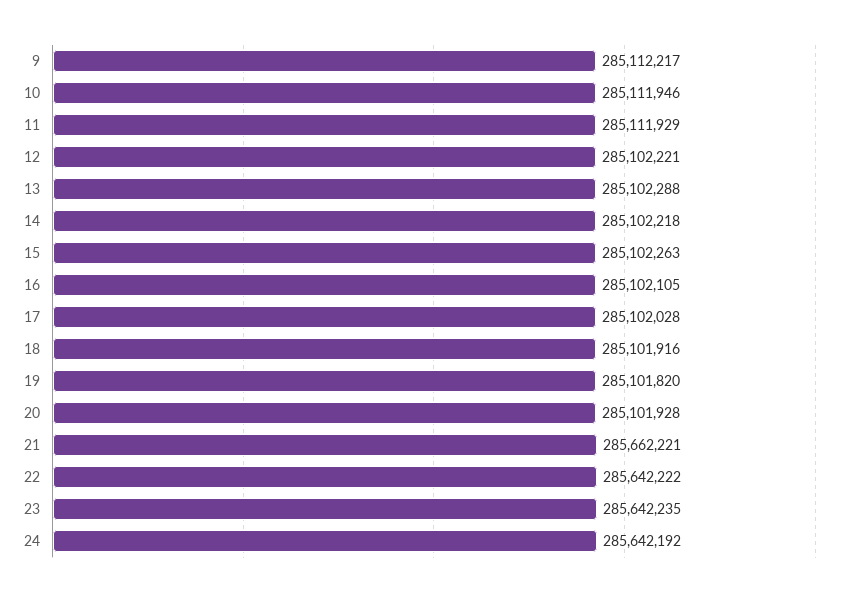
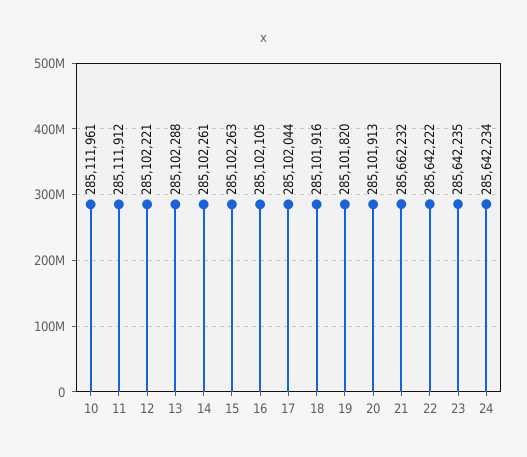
  {
-   "9": 285112217,
-   "10": 285111946,
+   "10": 285111961,
-   "11": 285111929,
+   "11": 285111912,
    "12": 285102221,
    "13": 285102288,
-   "14": 285102218,
+   "14": 285102261,
    "15": 285102263,
    "16": 285102105,
-   "17": 285102028,
+   "17": 285102044,
    "18": 285101916,
    "19": 285101820,
-   "20": 285101928,
+   "20": 285101913,
-   "21": 285662221,
+   "21": 285662232,
    "22": 285642222,
    "23": 285642235,
-   "24": 285642192
+   "24": 285642234
  }

